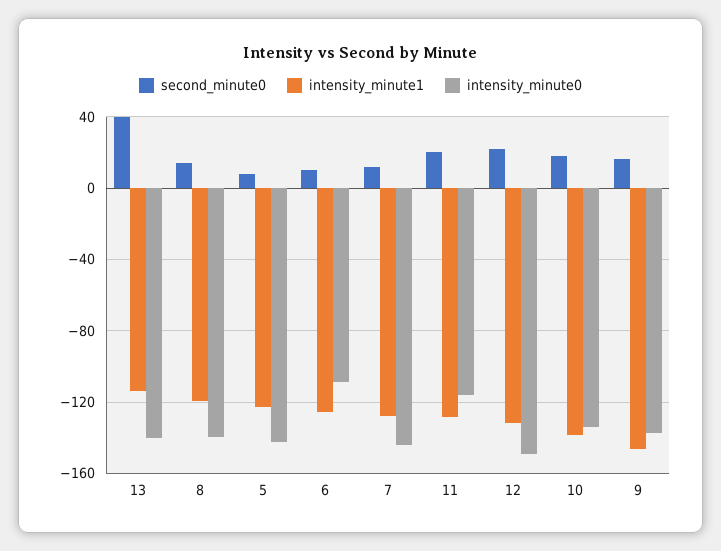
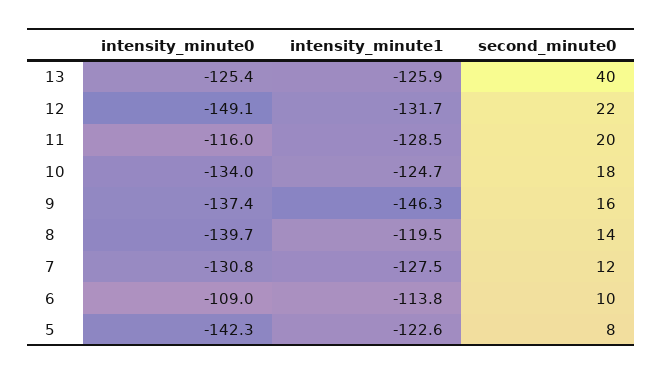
  {
    "second_minute0": {
      "13": 40,
      "8": 14,
      "5": 8,
      "6": 10,
      "7": 12,
      "11": 20,
      "12": 22,
      "10": 18,
      "9": 16
    },
    "intensity_minute1": {
-     "13": -115,
+     "13": -125.9,
      "8": -119.5,
      "5": -122.6,
-     "6": -125,
+     "6": -113.8,
      "7": -127.5,
      "11": -128.5,
      "12": -131.7,
-     "10": -140,
+     "10": -124.7,
      "9": -146.3
    },
    "intensity_minute0": {
-     "13": -140,
+     "13": -125.4,
      "8": -139.7,
      "5": -142.3,
      "6": -109,
-     "7": -145,
+     "7": -130.8,
      "11": -116,
      "12": -149.1,
      "10": -134,
      "9": -137.4
    }
  }

